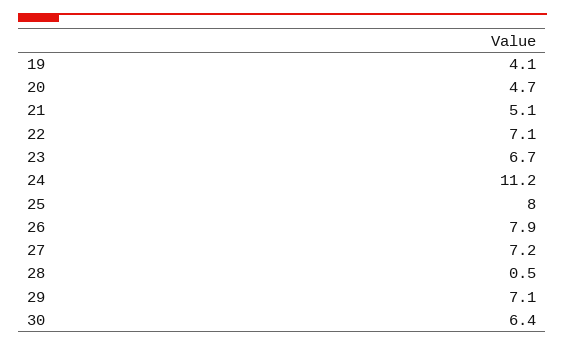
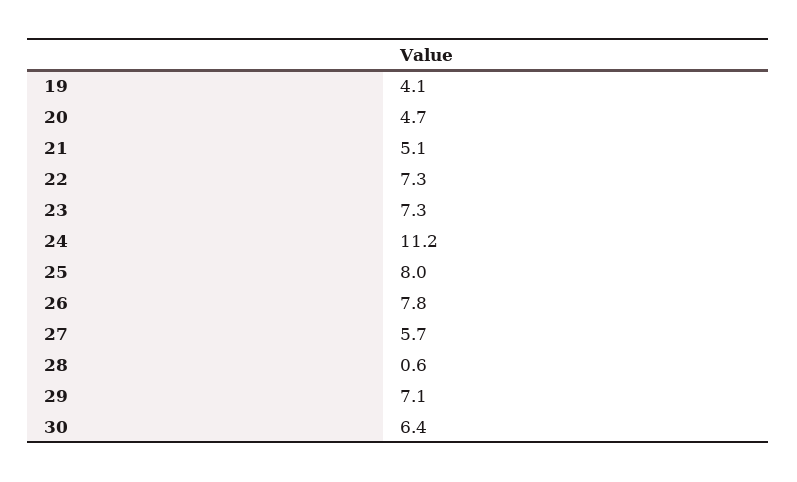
  {
    "19": 4.1,
    "20": 4.7,
    "21": 5.1,
-   "22": 7.1,
+   "22": 7.3,
-   "23": 6.7,
+   "23": 7.3,
    "24": 11.2,
    "25": 8,
-   "26": 7.9,
+   "26": 7.8,
-   "27": 7.2,
+   "27": 5.7,
-   "28": 0.5,
+   "28": 0.6,
    "29": 7.1,
    "30": 6.4
  }

